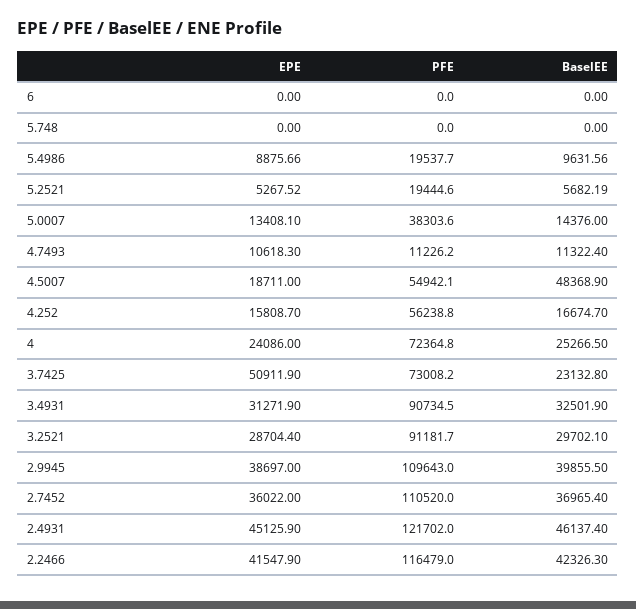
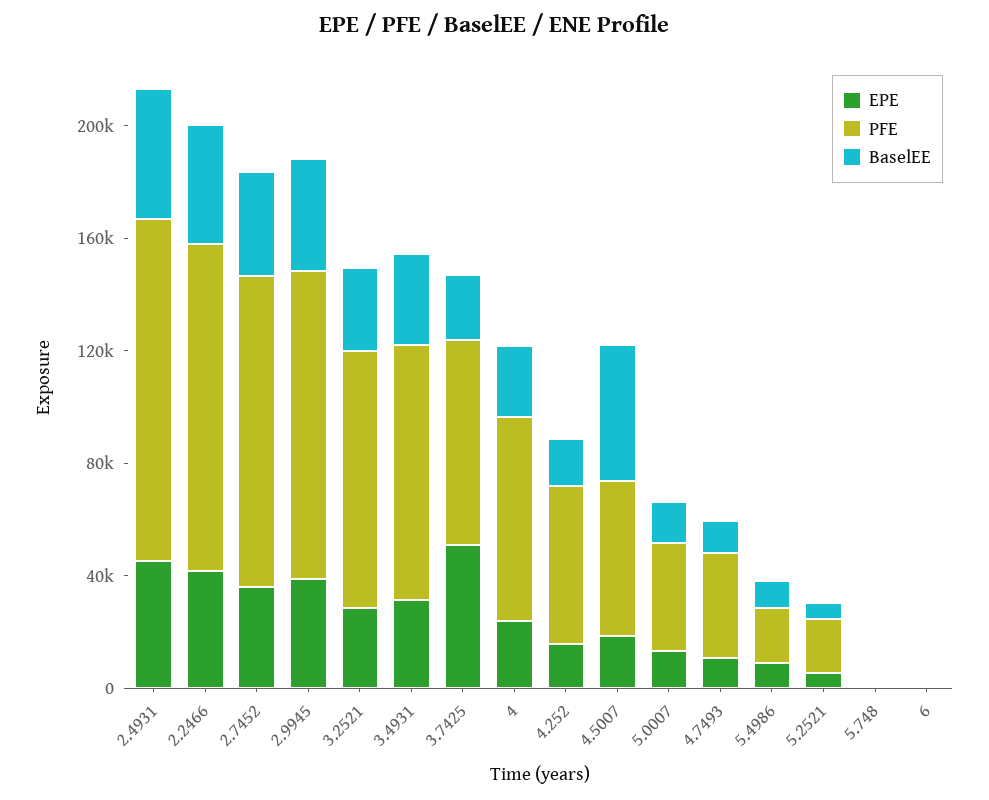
  {
    "EPE": {
      "6": 0,
      "5.748": 0,
      "5.4986": 8875.66,
      "5.2521": 5267.52,
      "5.0007": 13408.1,
      "4.7493": 10618.3,
      "4.5007": 18711,
      "4.252": 15808.7,
      "4": 24086,
      "3.7425": 50911.9,
      "3.4931": 31271.9,
      "3.2521": 28704.4,
      "2.9945": 38697,
      "2.7452": 36022,
      "2.4931": 45125.9,
      "2.2466": 41547.9
    },
    "PFE": {
      "6": 0,
      "5.748": 0,
      "5.4986": 19537.7,
      "5.2521": 19444.6,
      "5.0007": 38303.6,
-     "4.7493": 11226.2,
+     "4.7493": 40000,
      "4.5007": 54942.1,
      "4.252": 56238.8,
      "4": 72364.8,
      "3.7425": 73008.2,
      "3.4931": 90734.5,
      "3.2521": 91181.7,
      "2.9945": 109643,
      "2.7452": 110520,
      "2.4931": 121702,
      "2.2466": 116479
    },
    "BaselEE": {
      "6": 0,
      "5.748": 0,
      "5.4986": 9631.56,
      "5.2521": 5682.19,
      "5.0007": 14376,
      "4.7493": 11322.4,
      "4.5007": 48368.9,
      "4.252": 16674.7,
      "4": 25266.5,
      "3.7425": 23132.8,
      "3.4931": 32501.9,
      "3.2521": 29702.1,
      "2.9945": 39855.5,
      "2.7452": 36965.4,
      "2.4931": 46137.4,
      "2.2466": 42326.3
    }
  }

